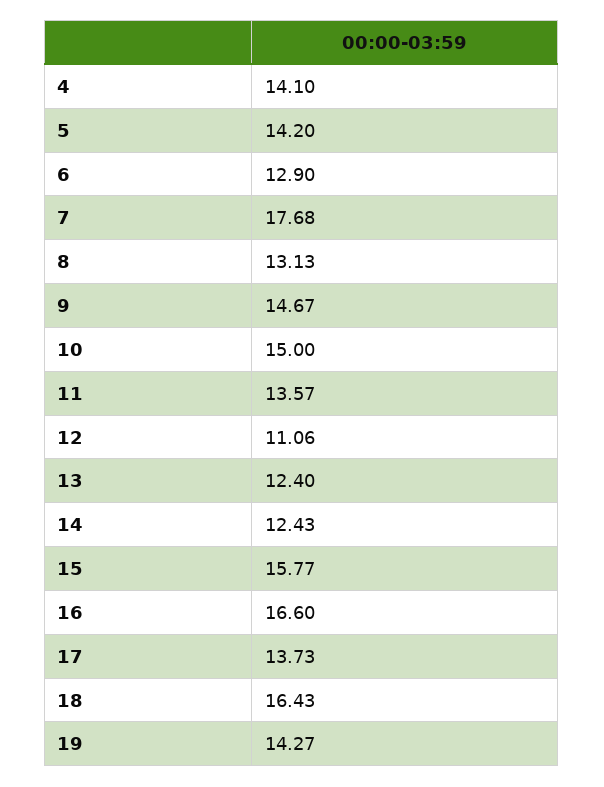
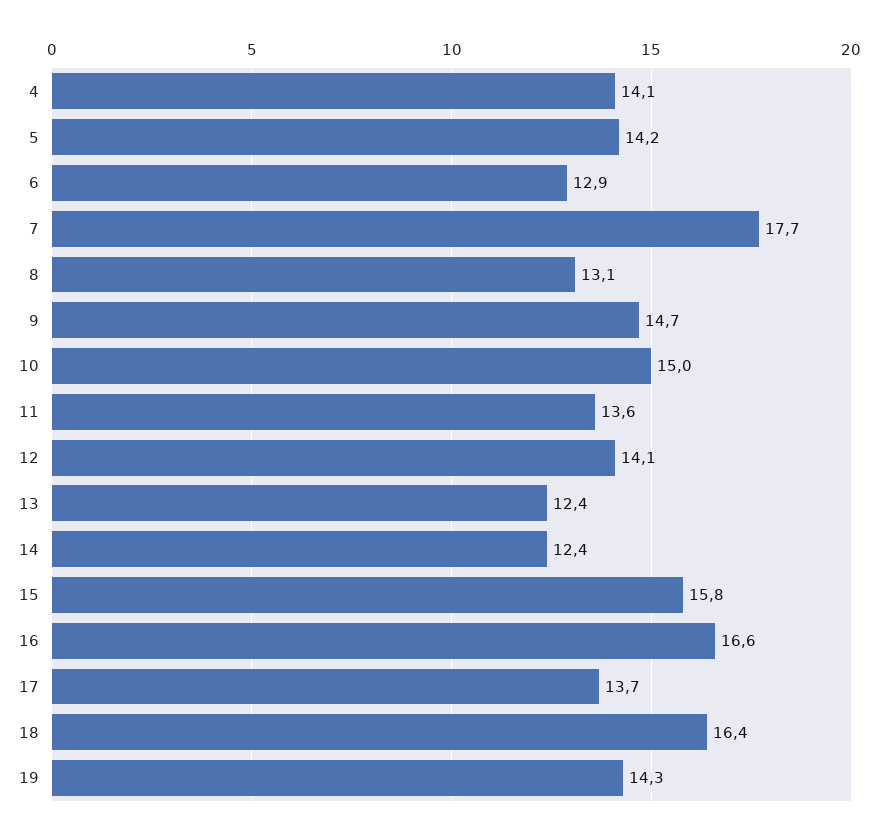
  {
    "4": 14.1,
    "5": 14.2,
    "6": 12.9,
    "7": 17.68,
    "8": 13.13,
    "9": 14.67,
    "10": 15,
    "11": 13.57,
-   "12": 11.06,
+   "12": 14.1,
    "13": 12.4,
    "14": 12.43,
    "15": 15.77,
    "16": 16.6,
    "17": 13.73,
    "18": 16.43,
    "19": 14.27
  }

